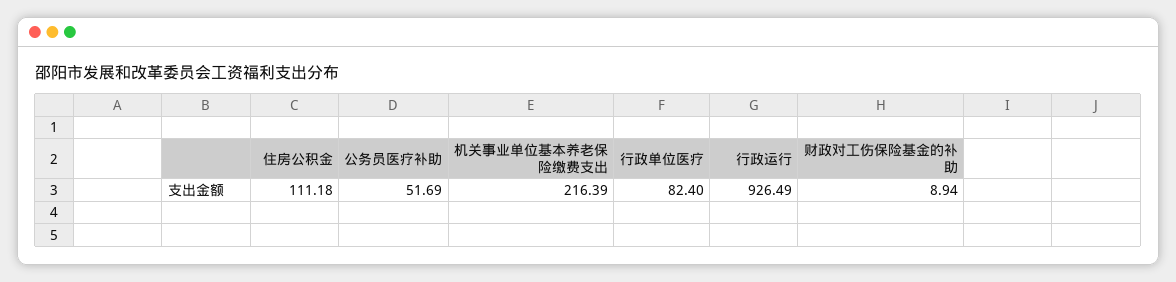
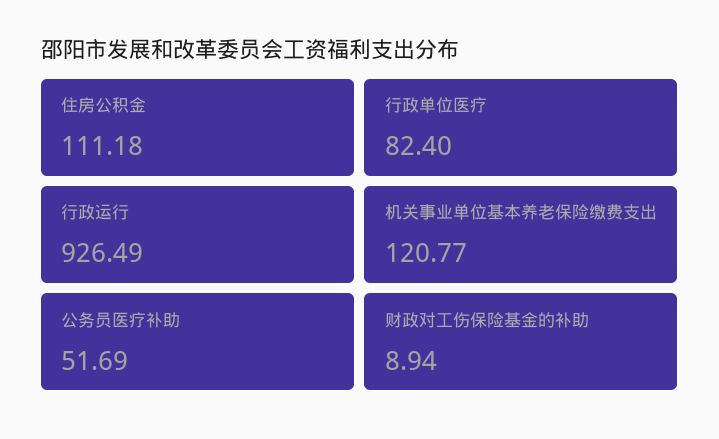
  {
    "住房公积金": 111.18,
    "公务员医疗补助": 51.69,
-   "机关事业单位基本养老保险缴费支出": 216.39,
+   "机关事业单位基本养老保险缴费支出": 120.77,
    "行政单位医疗": 82.4,
    "行政运行": 926.49,
    "财政对工伤保险基金的补助": 8.94
  }

